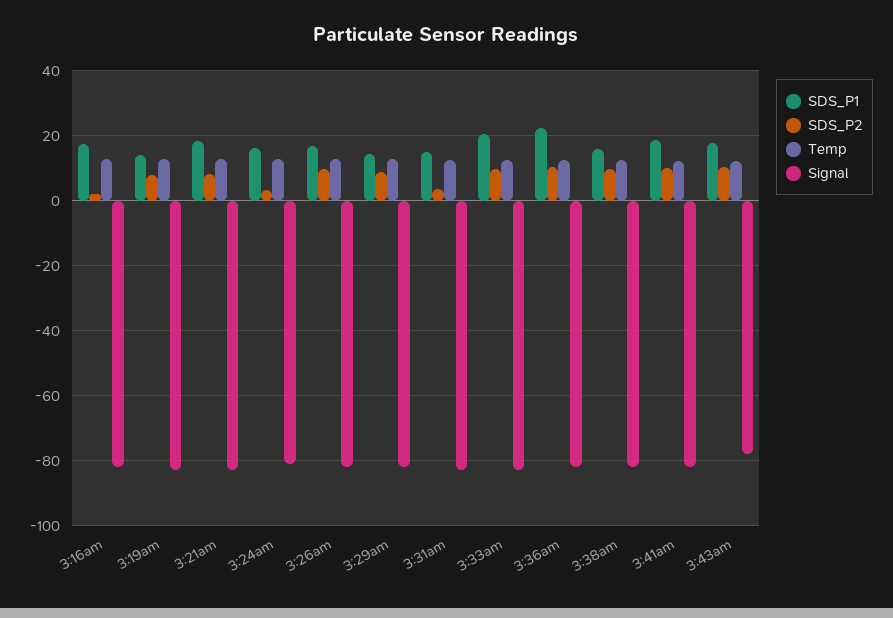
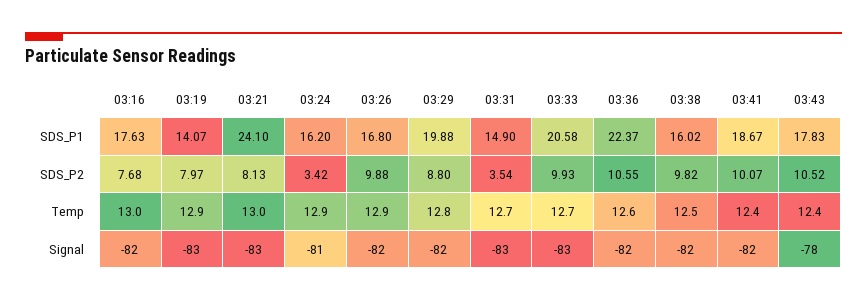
  {
    "SDS_P1": {
      "3:16am": 17.63,
      "3:19am": 14.07,
-     "3:21am": 18,
+     "3:21am": 24.1,
      "3:24am": 16.2,
      "3:26am": 16.8,
-     "3:29am": 14,
+     "3:29am": 19.88,
      "3:31am": 14.9,
      "3:33am": 20.58,
      "3:36am": 22.37,
      "3:38am": 16.02,
      "3:41am": 18.67,
      "3:43am": 17.83
    },
    "SDS_P2": {
-     "3:16am": 2,
+     "3:16am": 7.68,
      "3:19am": 7.97,
      "3:21am": 8.13,
      "3:24am": 3.42,
      "3:26am": 9.88,
      "3:29am": 8.8,
      "3:31am": 3.54,
      "3:33am": 9.93,
      "3:36am": 10.55,
      "3:38am": 9.82,
      "3:41am": 10.07,
      "3:43am": 10.52
    },
    "Temp": {
      "3:16am": 13,
      "3:19am": 12.9,
      "3:21am": 13,
      "3:24am": 12.9,
      "3:26am": 12.9,
      "3:29am": 12.8,
      "3:31am": 12.7,
      "3:33am": 12.7,
      "3:36am": 12.6,
      "3:38am": 12.5,
      "3:41am": 12.4,
      "3:43am": 12.4
    },
    "Signal": {
      "3:16am": -82,
      "3:19am": -83,
      "3:21am": -83,
      "3:24am": -81,
      "3:26am": -82,
      "3:29am": -82,
      "3:31am": -83,
      "3:33am": -83,
      "3:36am": -82,
      "3:38am": -82,
      "3:41am": -82,
      "3:43am": -78
    }
  }

